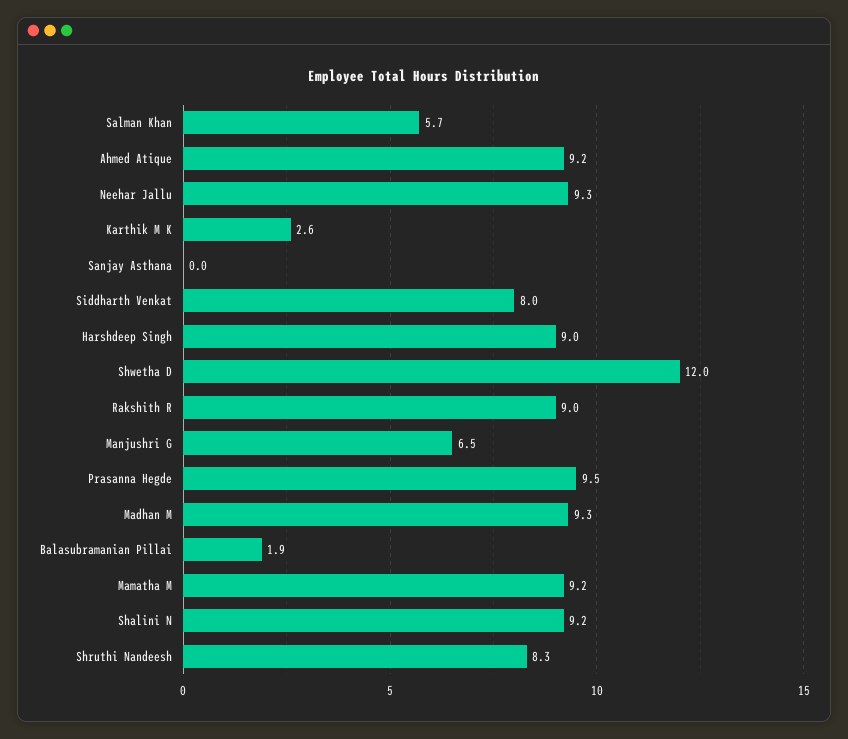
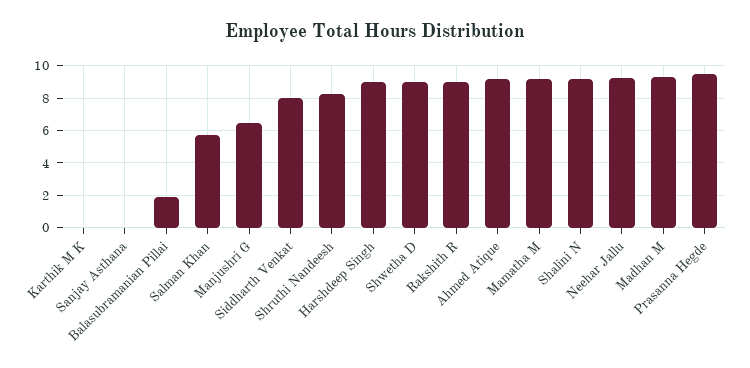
  {
    "Salman Khan": 5.7,
    "Ahmed Atique": 9.2,
    "Neehar Jallu": 9.3,
-   "Karthik M K": 2.6,
+   "Karthik M K": 0,
    "Sanjay Asthana": 0,
    "Siddharth Venkat": 8,
    "Harshdeep Singh": 9,
-   "Shwetha D": 12,
+   "Shwetha D": 9,
    "Rakshith R": 9,
    "Manjushri G": 6.5,
    "Prasanna Hegde": 9.5,
    "Madhan M": 9.3,
    "Balasubramanian Pillai": 1.9,
    "Mamatha M": 9.2,
    "Shalini N": 9.2,
    "Shruthi Nandeesh": 8.3
  }

